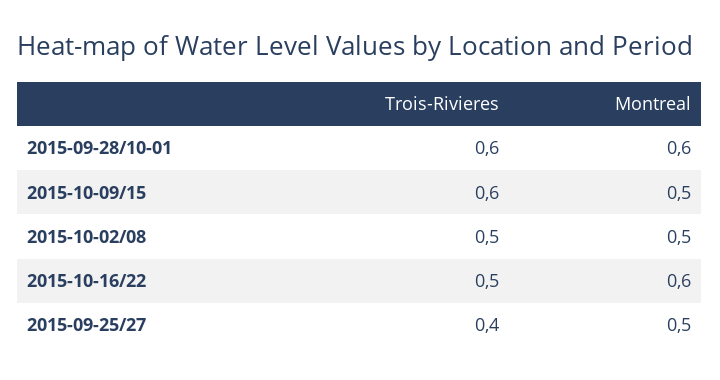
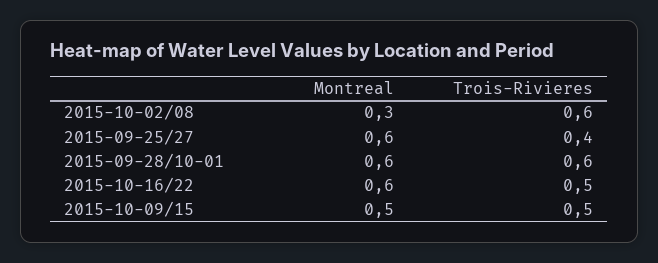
  {
    "Trois-Rivieres": {
      "2015-09-28/10-01": 0.6,
-     "2015-10-09/15": 0.6,
+     "2015-10-09/15": 0.5,
-     "2015-10-02/08": 0.5,
+     "2015-10-02/08": 0.6,
      "2015-10-16/22": 0.5,
      "2015-09-25/27": 0.4
    },
    "Montreal": {
      "2015-09-28/10-01": 0.6,
      "2015-10-09/15": 0.5,
-     "2015-10-02/08": 0.5,
+     "2015-10-02/08": 0.3,
      "2015-10-16/22": 0.6,
-     "2015-09-25/27": 0.5
+     "2015-09-25/27": 0.6
    }
  }

